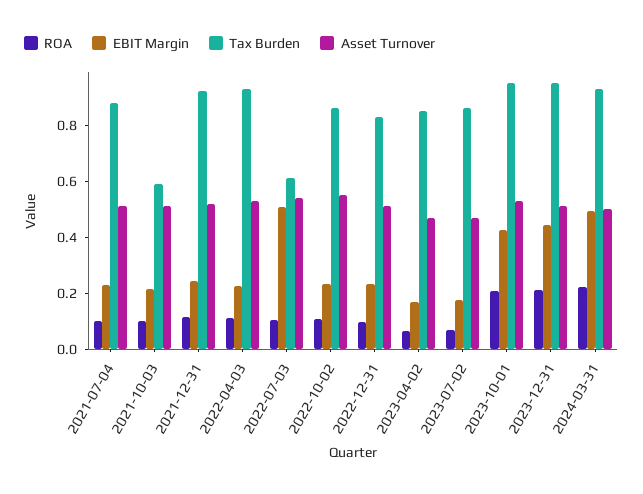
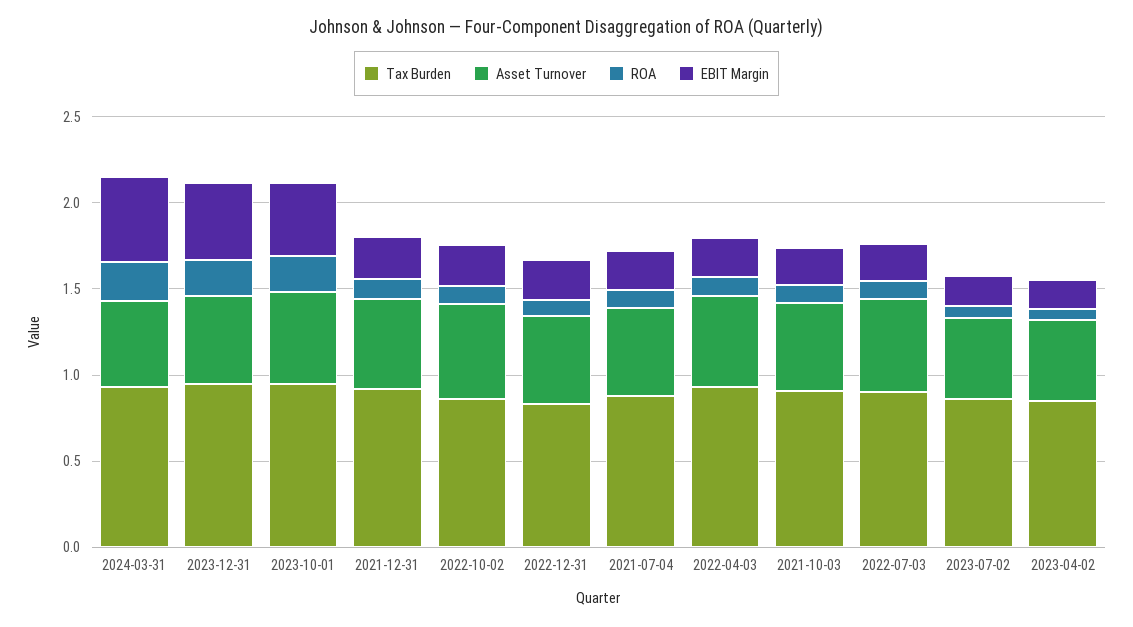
  {
    "ROA": {
      "2021-07-04": 0.1,
      "2021-10-03": 0.1,
      "2021-12-31": 0.1,
      "2022-04-03": 0.1,
      "2022-07-03": 0.1,
      "2022-10-02": 0.1,
      "2022-12-31": 0.1,
      "2023-04-02": 0.05,
      "2023-07-02": 0.05,
      "2023-10-01": 0.2,
      "2023-12-31": 0.2,
      "2024-03-31": 0.2
    },
    "EBIT Margin": {
      "2021-07-04": 0.25,
      "2021-10-03": 0.2,
      "2021-12-31": 0.25,
      "2022-04-03": 0.2,
-     "2022-07-03": 0.5,
+     "2022-07-03": 0.2,
      "2022-10-02": 0.25,
      "2022-12-31": 0.25,
      "2023-04-02": 0.15,
      "2023-07-02": 0.2,
      "2023-10-01": 0.4,
      "2023-12-31": 0.45,
      "2024-03-31": 0.5
    },
    "Tax Burden": {
      "2021-07-04": 0.9,
-     "2021-10-03": 0.6,
+     "2021-10-03": 0.9,
      "2021-12-31": 0.9,
      "2022-04-03": 0.95,
-     "2022-07-03": 0.6,
+     "2022-07-03": 0.9,
      "2022-10-02": 0.85,
      "2022-12-31": 0.85,
      "2023-04-02": 0.85,
      "2023-07-02": 0.85,
      "2023-10-01": 0.95,
      "2023-12-31": 0.95,
      "2024-03-31": 0.95
    },
    "Asset Turnover": {
      "2021-07-04": 0.5,
      "2021-10-03": 0.5,
      "2021-12-31": 0.5,
      "2022-04-03": 0.55,
      "2022-07-03": 0.55,
      "2022-10-02": 0.55,
      "2022-12-31": 0.5,
      "2023-04-02": 0.45,
      "2023-07-02": 0.45,
      "2023-10-01": 0.55,
      "2023-12-31": 0.5,
      "2024-03-31": 0.5
    }
  }

